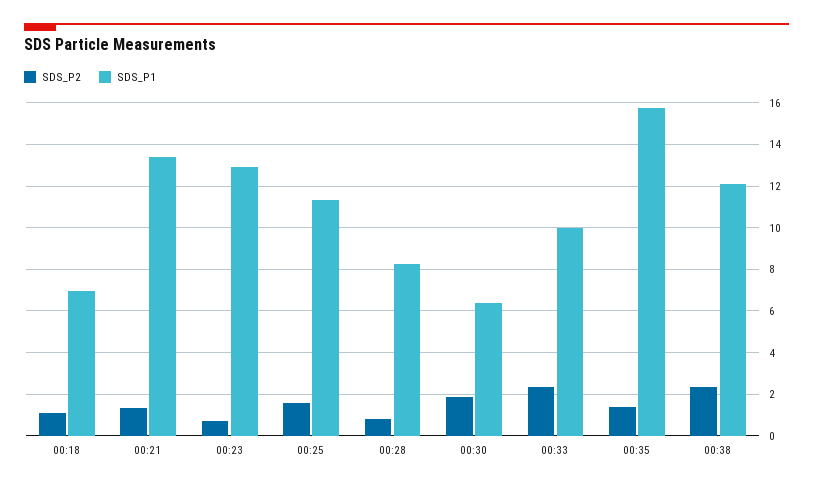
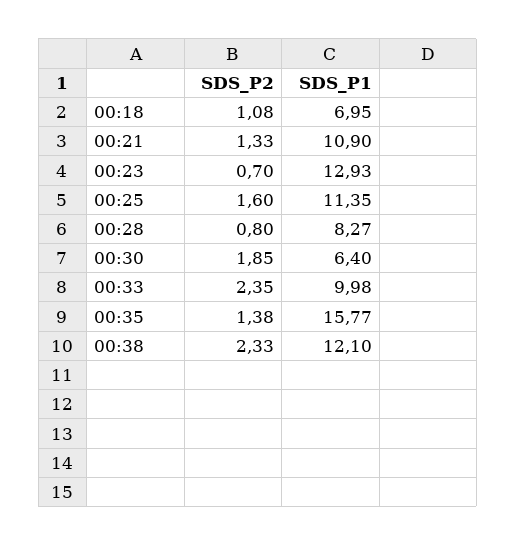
  {
    "SDS_P2": {
      "00:18": 1.08,
      "00:21": 1.33,
      "00:23": 0.7,
      "00:25": 1.6,
      "00:28": 0.8,
      "00:30": 1.85,
      "00:33": 2.35,
      "00:35": 1.38,
      "00:38": 2.33
    },
    "SDS_P1": {
      "00:18": 6.95,
-     "00:21": 13.5,
+     "00:21": 10.9,
      "00:23": 12.93,
      "00:25": 11.35,
      "00:28": 8.27,
      "00:30": 6.4,
      "00:33": 9.98,
      "00:35": 15.77,
      "00:38": 12.1
    }
  }

